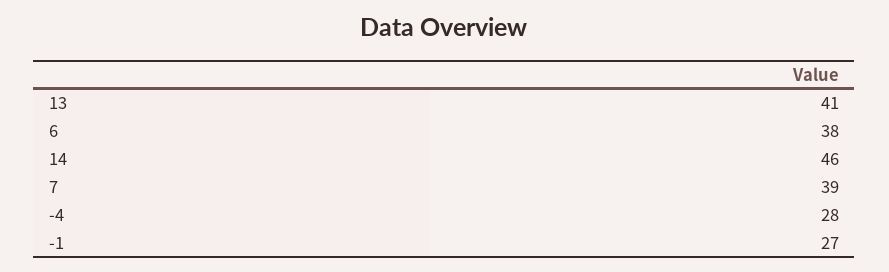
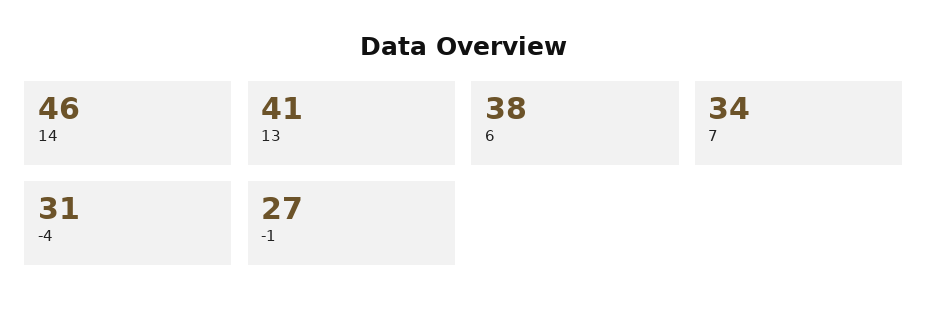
  {
    "13": 41,
    "6": 38,
    "14": 46,
-   "7": 39,
+   "7": 34,
-   "-4": 28,
+   "-4": 31,
    "-1": 27
  }

